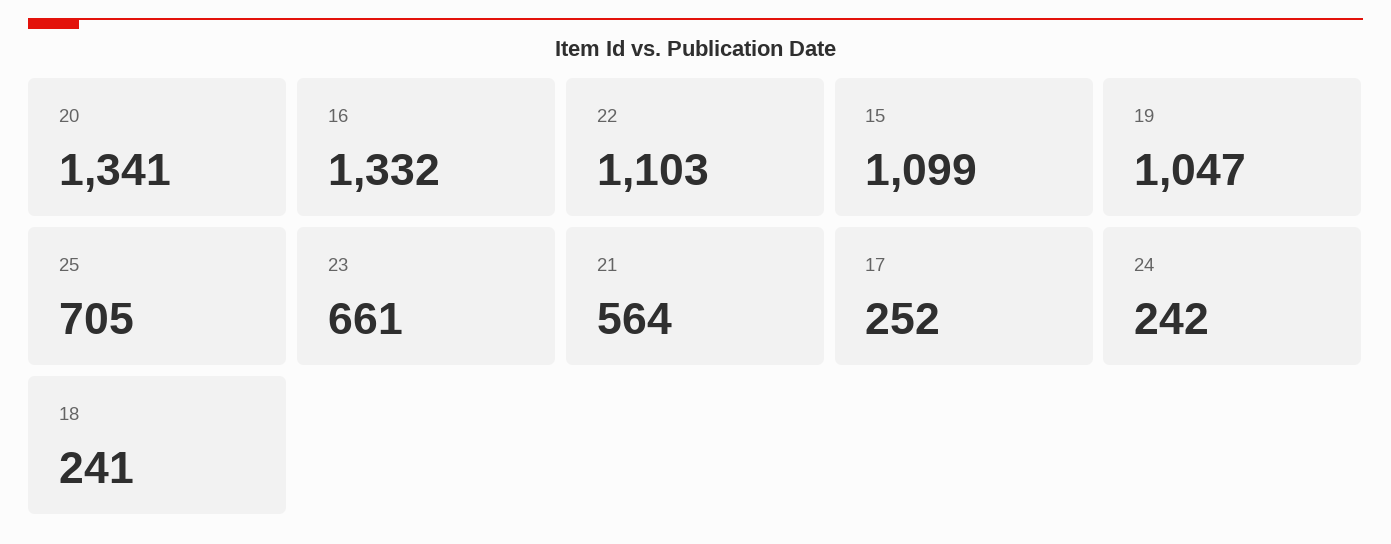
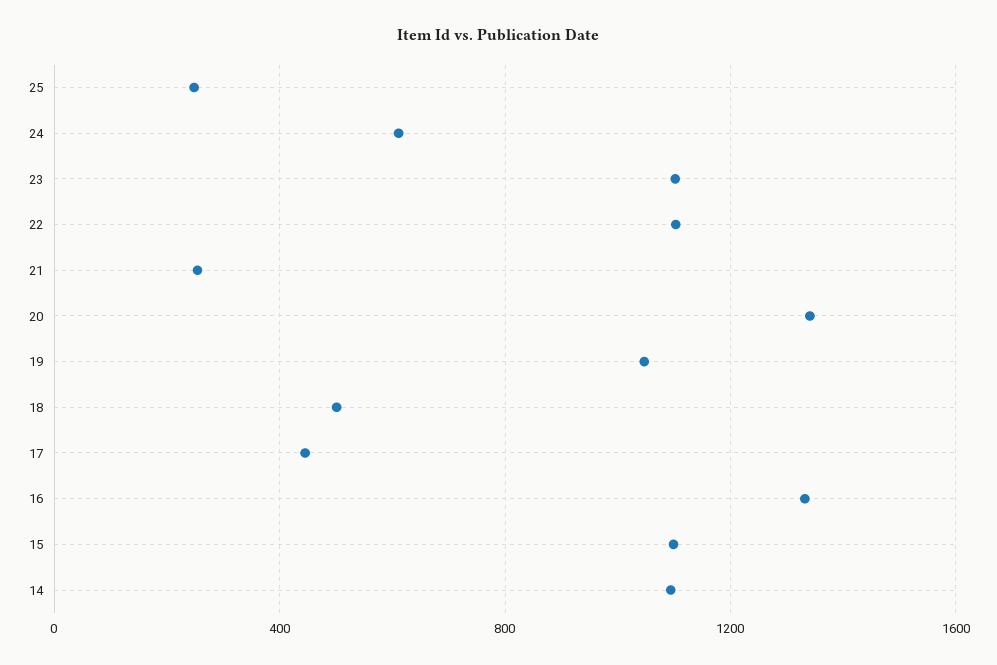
  {
    "20": 1341,
    "16": 1332,
    "22": 1103,
    "15": 1099,
    "19": 1047,
-   "25": 705,
+   "25": 250,
-   "23": 661,
+   "23": 1100,
-   "21": 564,
+   "21": 250,
-   "17": 252,
+   "17": 450,
-   "24": 242,
+   "24": 600,
-   "18": 241
+   "18": 500,
+   "14": 1100
  }

